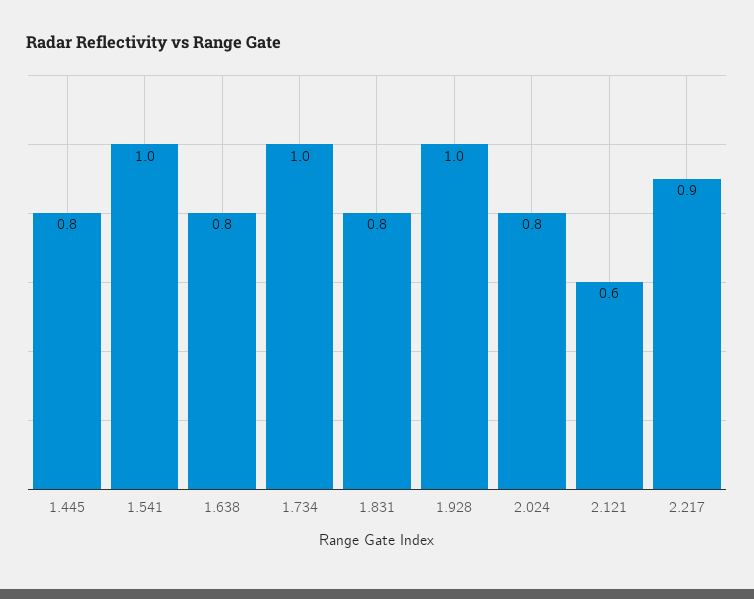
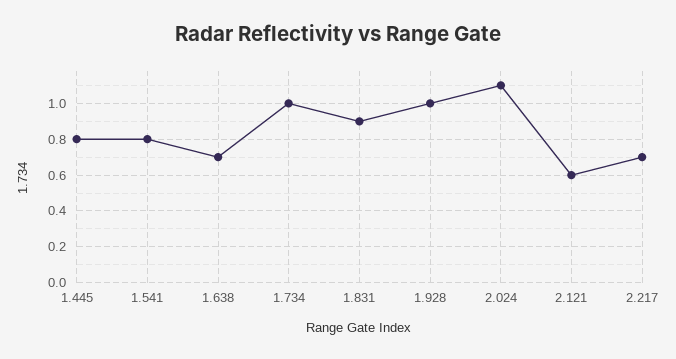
  {
    "1.445": 0.8,
-   "1.541": 1,
+   "1.541": 0.8,
-   "1.638": 0.8,
+   "1.638": 0.7,
    "1.734": 1,
-   "1.831": 0.8,
+   "1.831": 0.9,
    "1.928": 1,
-   "2.024": 0.8,
+   "2.024": 1.1,
    "2.121": 0.6,
-   "2.217": 0.9
+   "2.217": 0.7
  }

